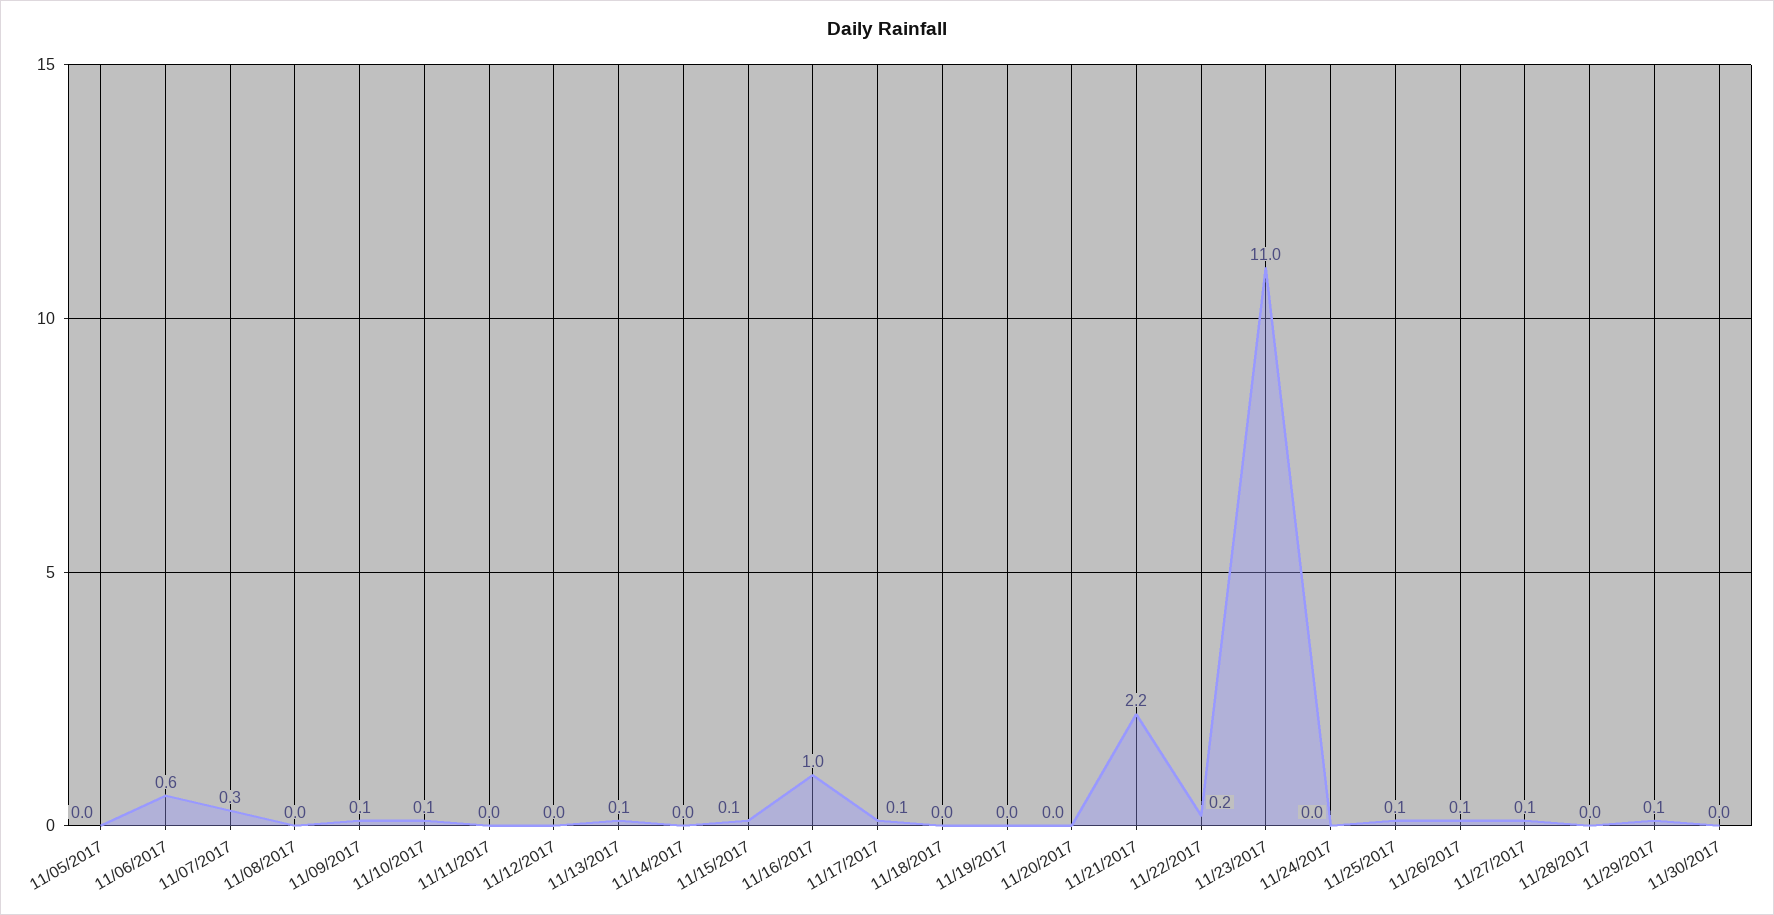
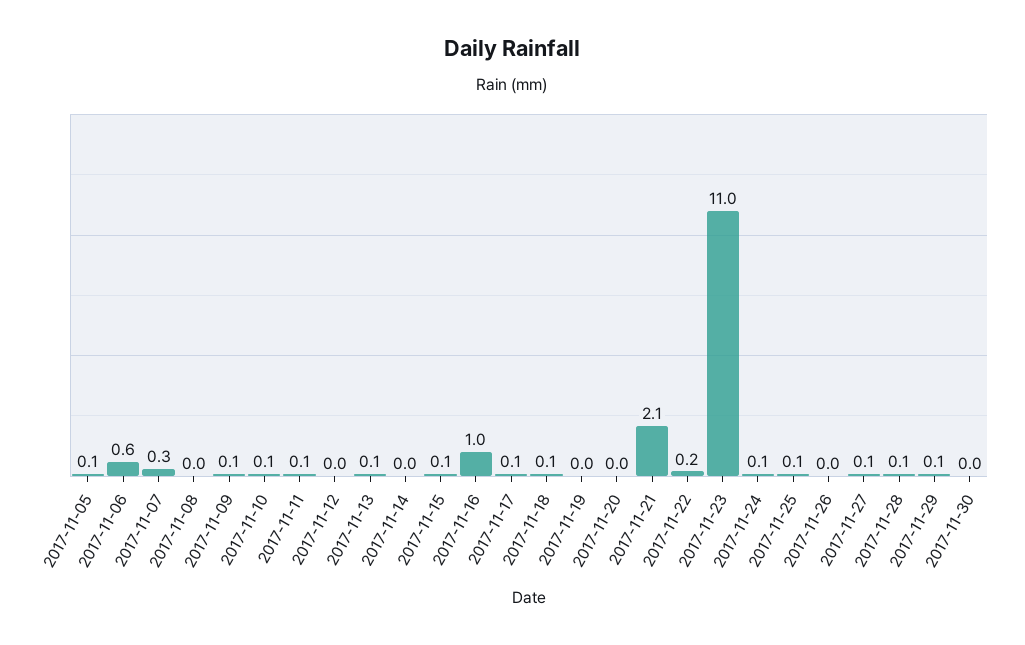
  {
-   "11/05/2017": 0,
+   "11/05/2017": 0.1,
    "11/06/2017": 0.6,
    "11/07/2017": 0.3,
    "11/08/2017": 0,
    "11/09/2017": 0.1,
    "11/10/2017": 0.1,
-   "11/11/2017": 0,
+   "11/11/2017": 0.1,
    "11/12/2017": 0,
    "11/13/2017": 0.1,
    "11/14/2017": 0,
    "11/15/2017": 0.1,
    "11/16/2017": 1,
    "11/17/2017": 0.1,
-   "11/18/2017": 0,
+   "11/18/2017": 0.1,
    "11/19/2017": 0,
    "11/20/2017": 0,
-   "11/21/2017": 2.2,
+   "11/21/2017": 2.1,
    "11/22/2017": 0.2,
    "11/23/2017": 11,
-   "11/24/2017": 0,
+   "11/24/2017": 0.1,
    "11/25/2017": 0.1,
-   "11/26/2017": 0.1,
+   "11/26/2017": 0,
    "11/27/2017": 0.1,
-   "11/28/2017": 0,
+   "11/28/2017": 0.1,
    "11/29/2017": 0.1,
    "11/30/2017": 0
  }

